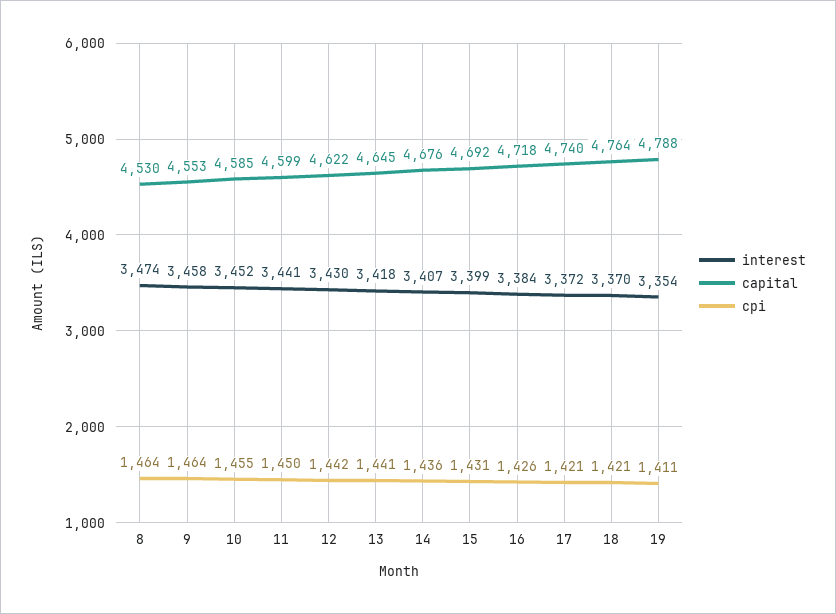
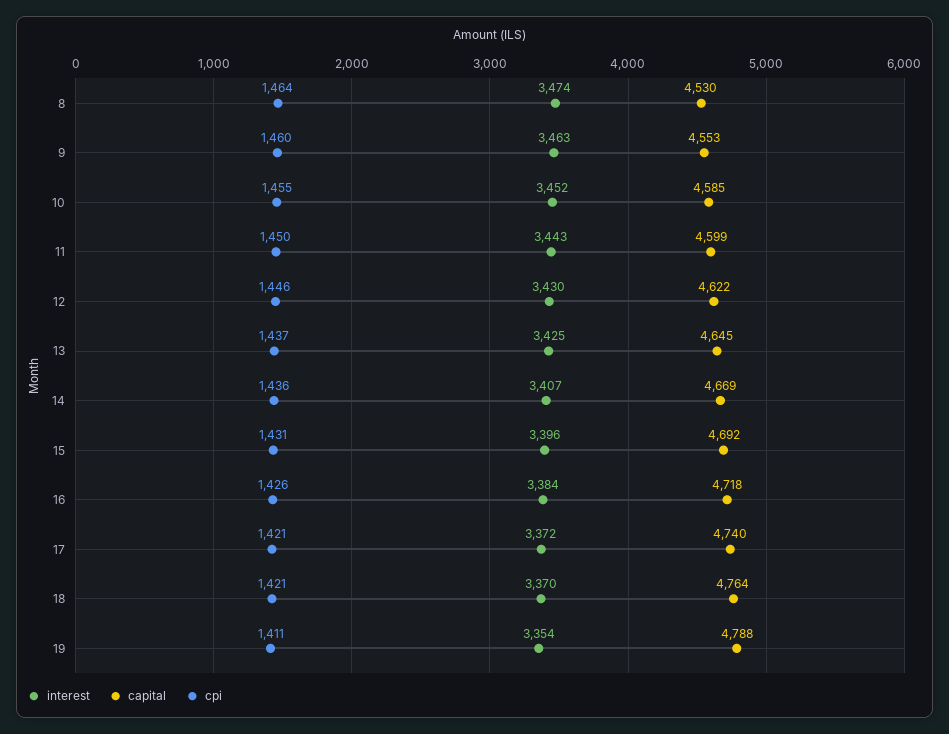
  {
    "interest": {
      "8": 3474,
-     "9": 3458,
+     "9": 3463,
      "10": 3452,
-     "11": 3441,
+     "11": 3443,
      "12": 3430,
-     "13": 3418,
+     "13": 3425,
      "14": 3407,
-     "15": 3399,
+     "15": 3396,
      "16": 3384,
      "17": 3372,
      "18": 3370,
      "19": 3354
    },
    "capital": {
      "8": 4530,
      "9": 4553,
      "10": 4585,
      "11": 4599,
      "12": 4622,
      "13": 4645,
-     "14": 4676,
+     "14": 4669,
      "15": 4692,
      "16": 4718,
      "17": 4740,
      "18": 4764,
      "19": 4788
    },
    "cpi": {
      "8": 1464,
-     "9": 1464,
+     "9": 1460,
      "10": 1455,
      "11": 1450,
-     "12": 1442,
+     "12": 1446,
-     "13": 1441,
+     "13": 1437,
      "14": 1436,
      "15": 1431,
      "16": 1426,
      "17": 1421,
      "18": 1421,
      "19": 1411
    }
  }

